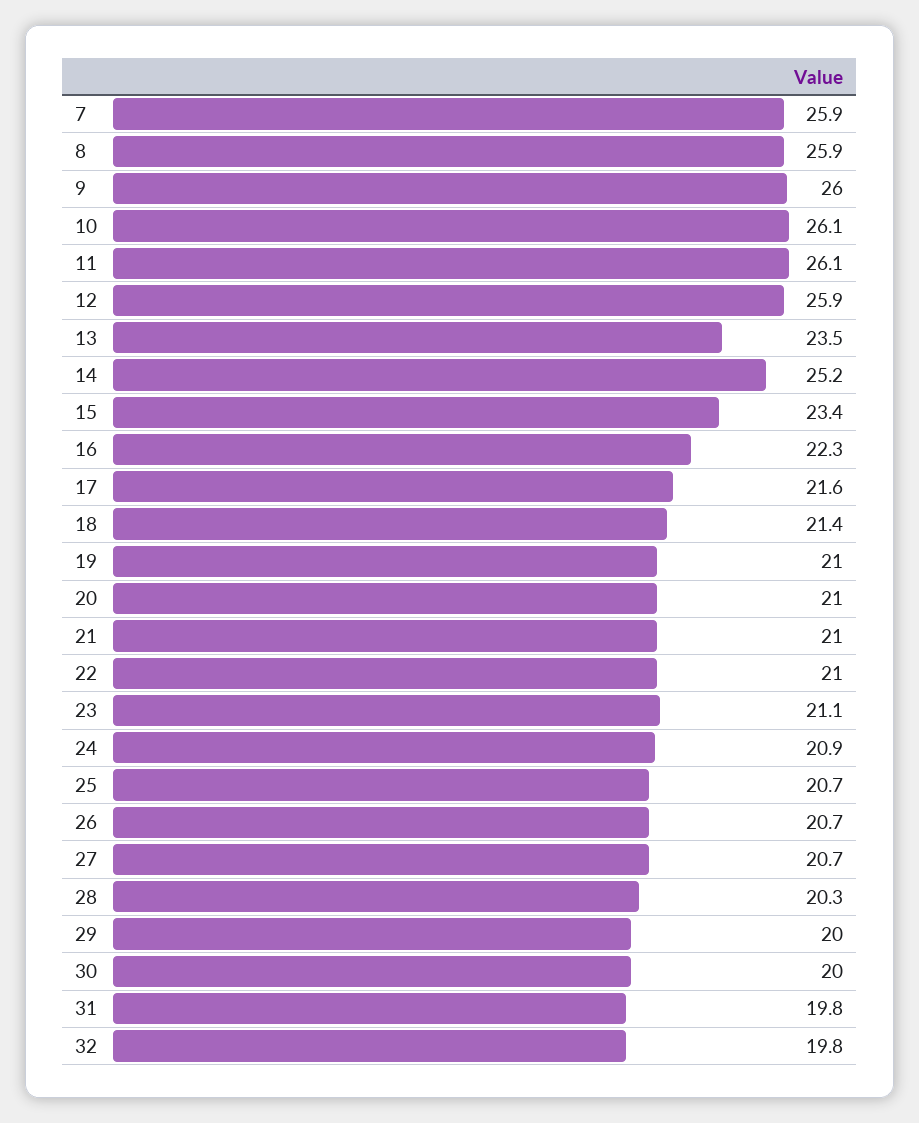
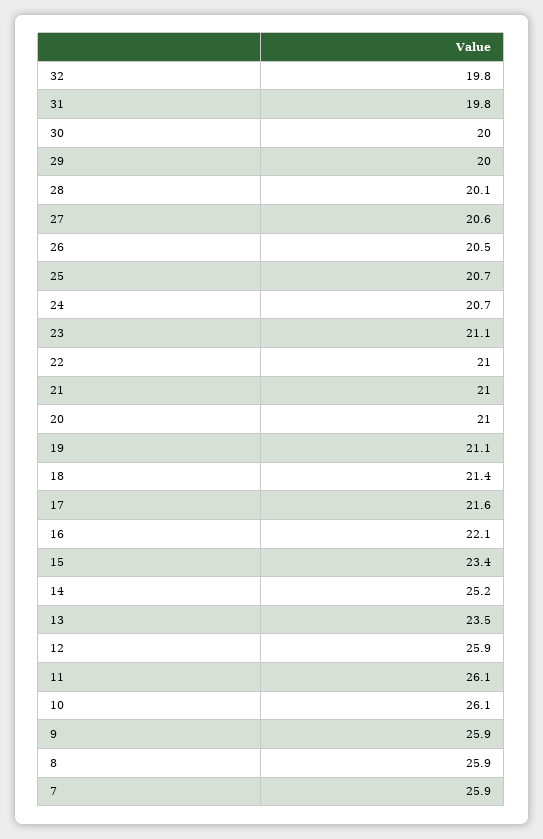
  {
    "7": 25.9,
    "8": 25.9,
-   "9": 26,
+   "9": 25.9,
    "10": 26.1,
    "11": 26.1,
    "12": 25.9,
    "13": 23.5,
    "14": 25.2,
    "15": 23.4,
-   "16": 22.3,
+   "16": 22.1,
    "17": 21.6,
    "18": 21.4,
-   "19": 21,
+   "19": 21.1,
    "20": 21,
    "21": 21,
    "22": 21,
    "23": 21.1,
-   "24": 20.9,
+   "24": 20.7,
    "25": 20.7,
-   "26": 20.7,
+   "26": 20.5,
-   "27": 20.7,
+   "27": 20.6,
-   "28": 20.3,
+   "28": 20.1,
    "29": 20,
    "30": 20,
    "31": 19.8,
    "32": 19.8
  }

